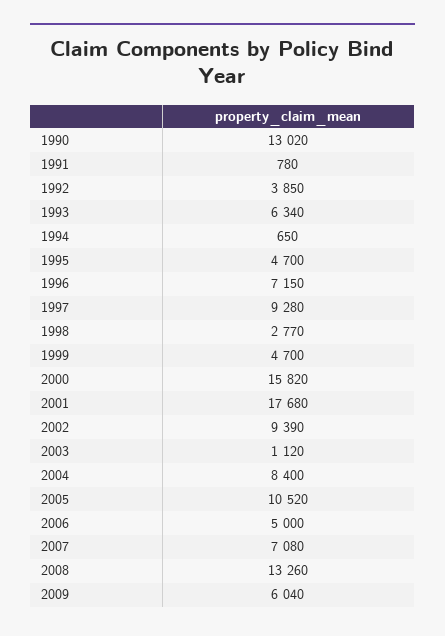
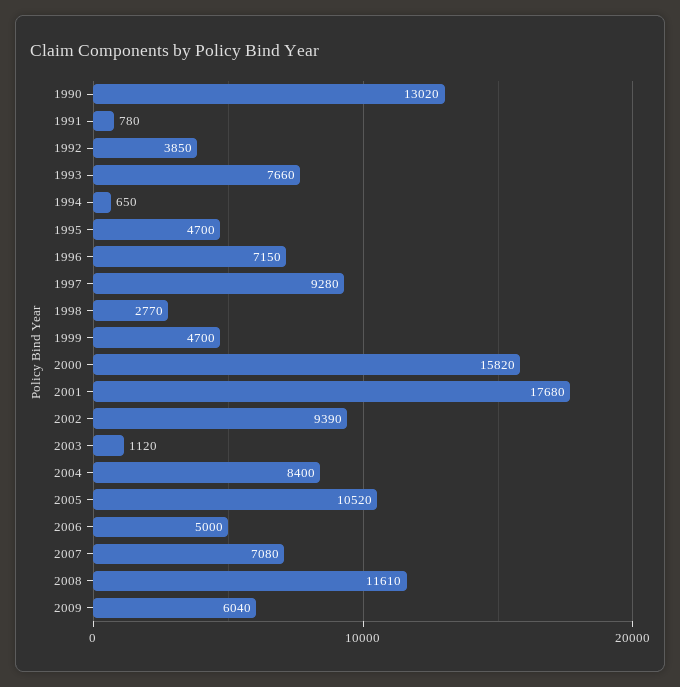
  {
    "1990": 13020,
    "1991": 780,
    "1992": 3850,
-   "1993": 6340,
+   "1993": 7660,
    "1994": 650,
    "1995": 4700,
    "1996": 7150,
    "1997": 9280,
    "1998": 2770,
    "1999": 4700,
    "2000": 15820,
    "2001": 17680,
    "2002": 9390,
    "2003": 1120,
    "2004": 8400,
    "2005": 10520,
    "2006": 5000,
    "2007": 7080,
-   "2008": 13260,
+   "2008": 11610,
    "2009": 6040
  }

